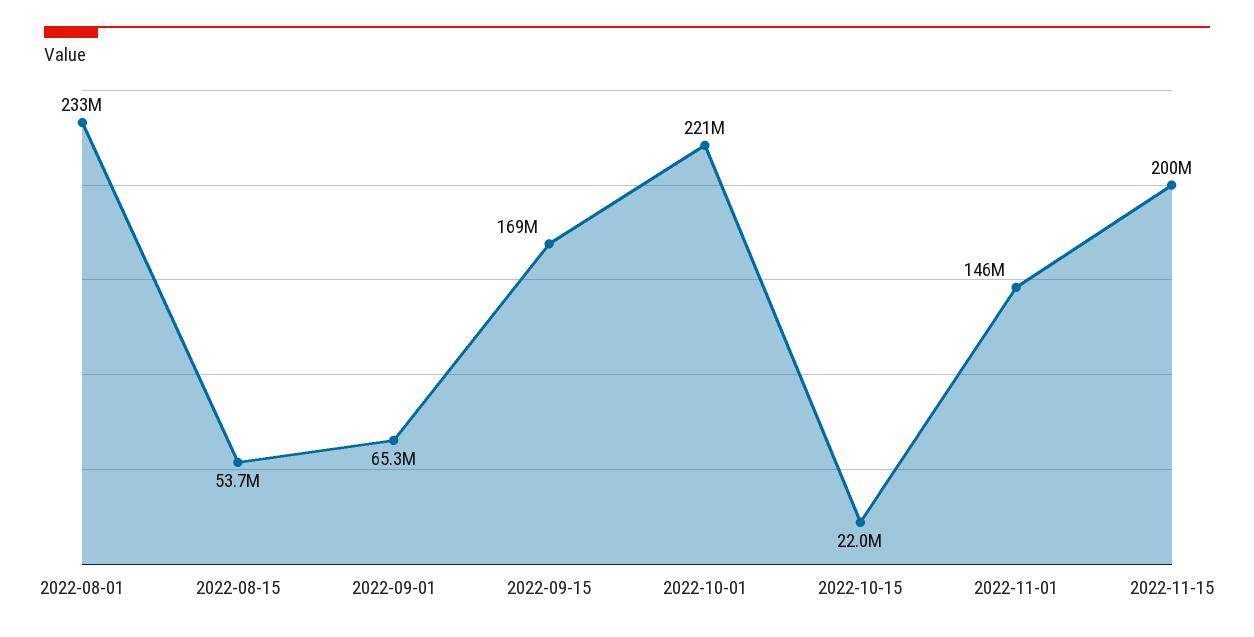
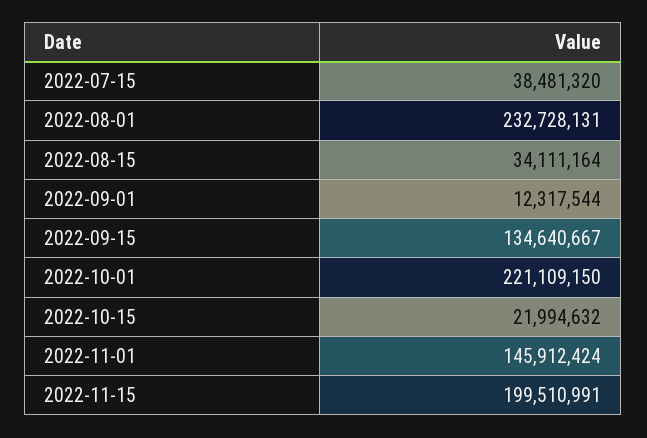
  {
    "2022-08-01": 232728131,
-   "2022-08-15": 53700000,
+   "2022-08-15": 34111164,
-   "2022-09-01": 65300000,
+   "2022-09-01": 12317544,
-   "2022-09-15": 169000000,
+   "2022-09-15": 134640667,
    "2022-10-01": 221109150,
    "2022-10-15": 21994632,
    "2022-11-01": 145912424,
-   "2022-11-15": 199510991
+   "2022-11-15": 199510991,
+   "2022-07-15": 38481320
  }

